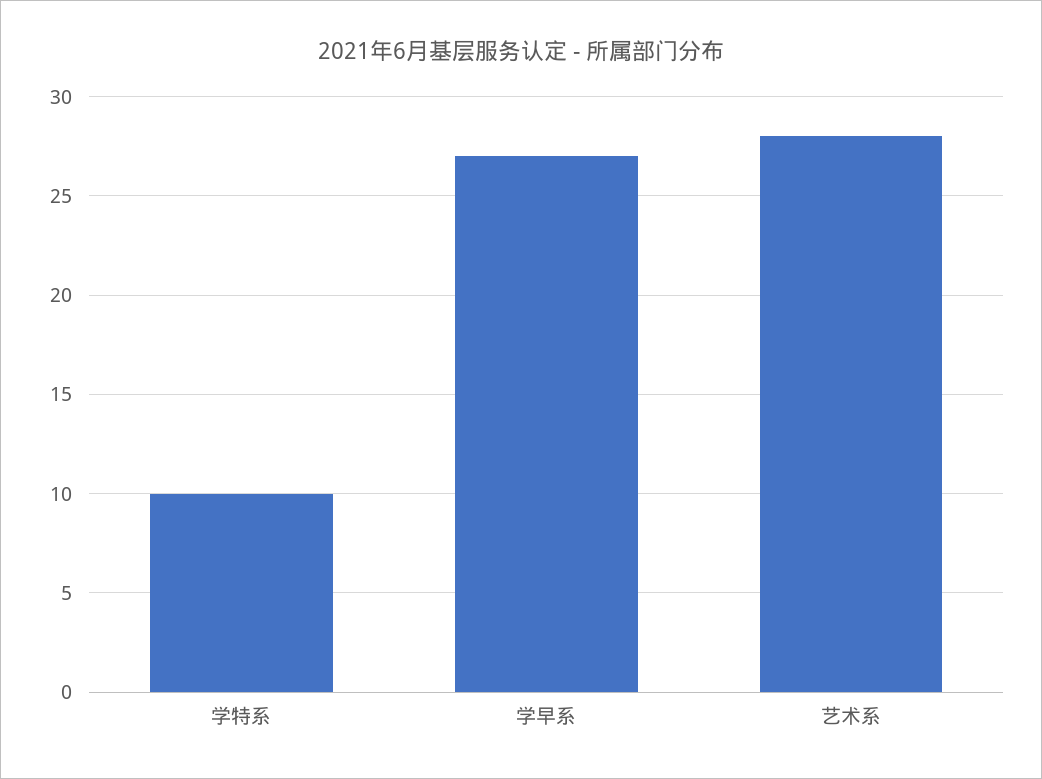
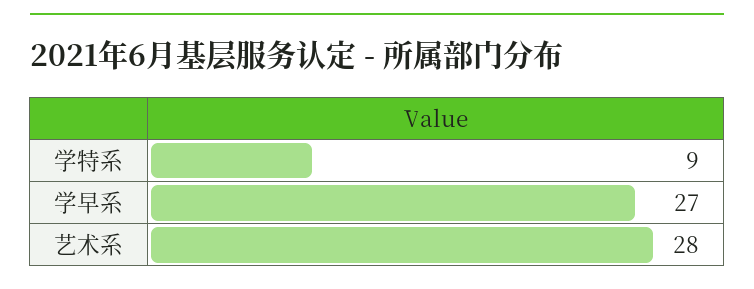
  {
-   "学特系": 10,
+   "学特系": 9,
    "学早系": 27,
    "艺术系": 28
  }

